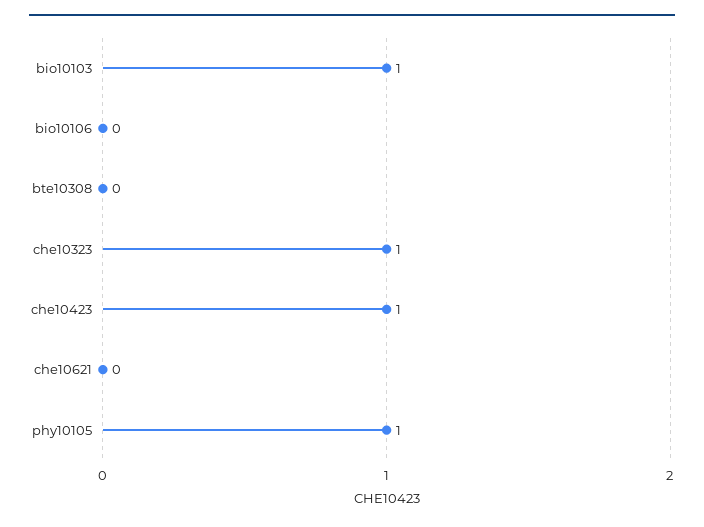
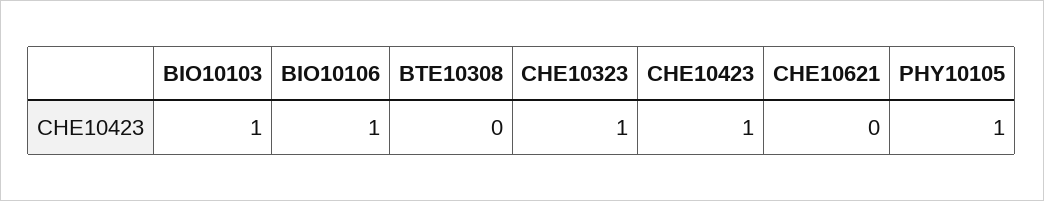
  {
    "bio10103": 1,
-   "bio10106": 0,
+   "bio10106": 1,
    "bte10308": 0,
    "che10323": 1,
    "che10423": 1,
    "che10621": 0,
    "phy10105": 1
  }

